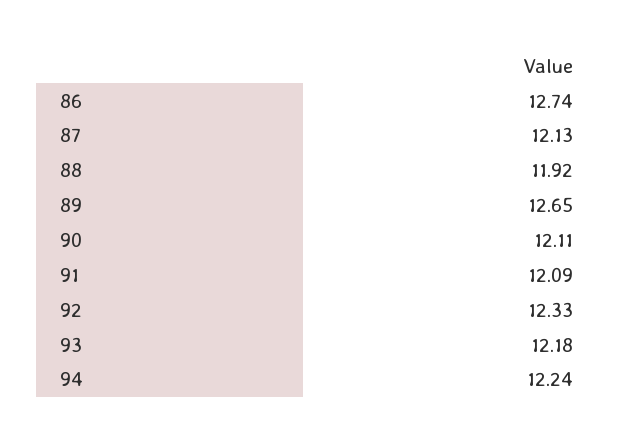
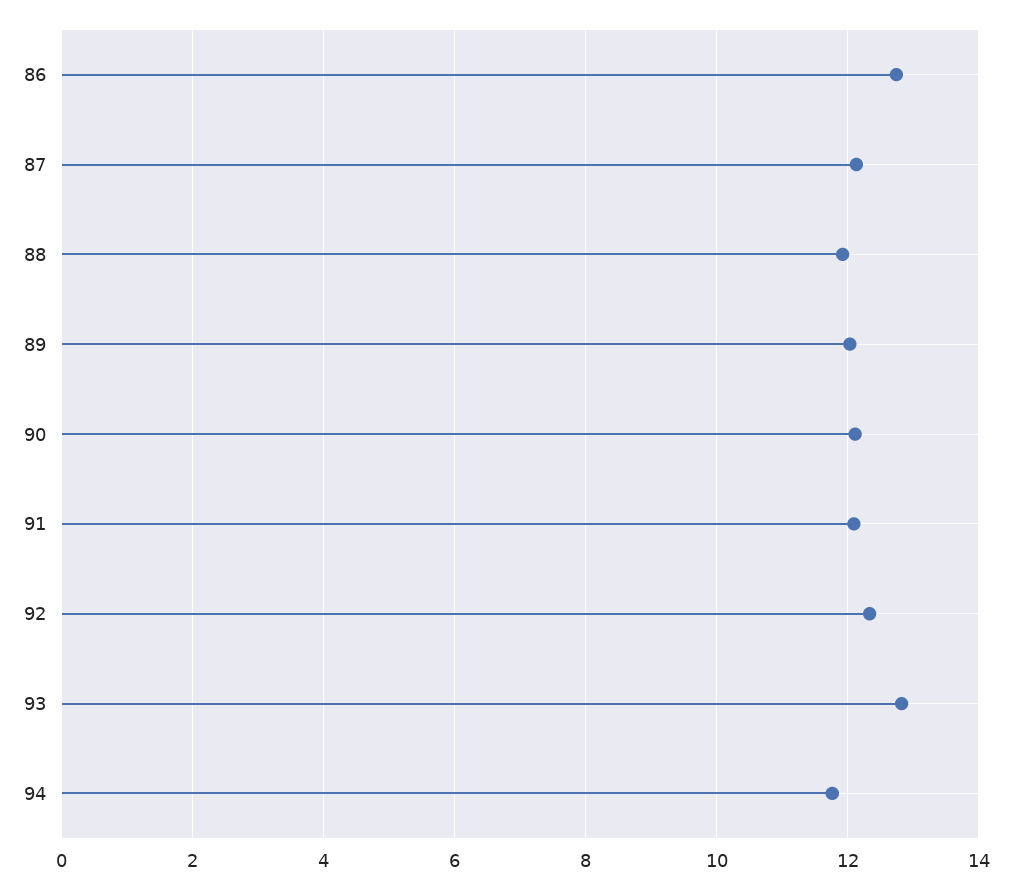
  {
    "86": 12.74,
    "87": 12.13,
    "88": 11.92,
-   "89": 12.65,
+   "89": 12,
    "90": 12.11,
    "91": 12.09,
    "92": 12.33,
-   "93": 12.18,
+   "93": 12.8,
-   "94": 12.24
+   "94": 11.8
  }

